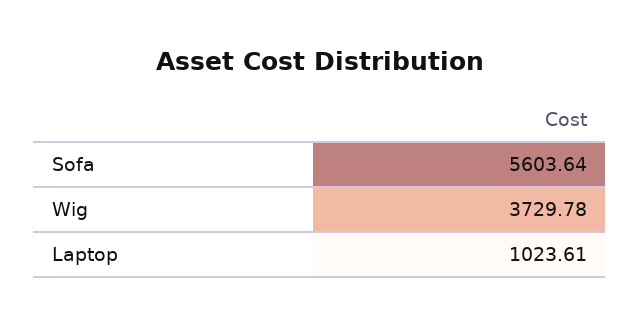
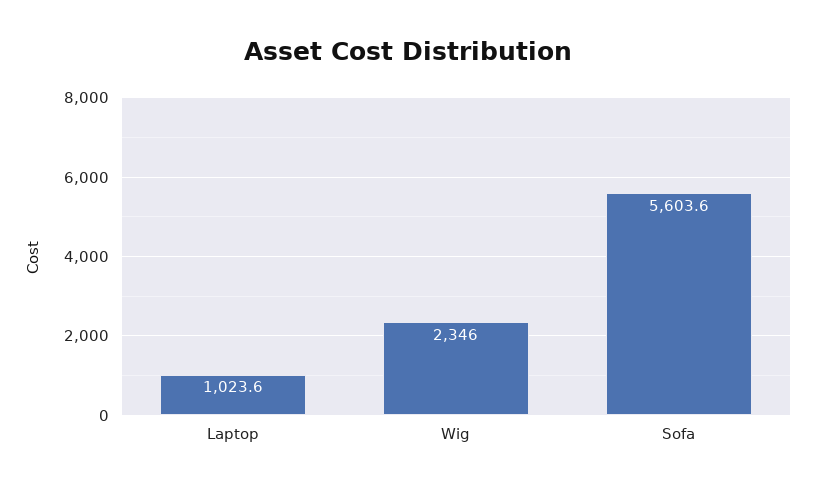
  {
    "Sofa": 5603.64,
-   "Wig": 3729.78,
+   "Wig": 2346,
    "Laptop": 1023.61
  }

